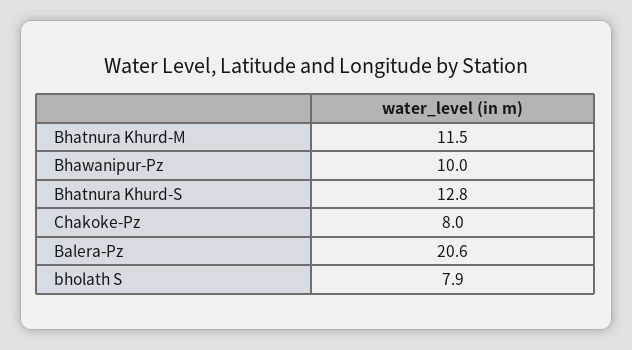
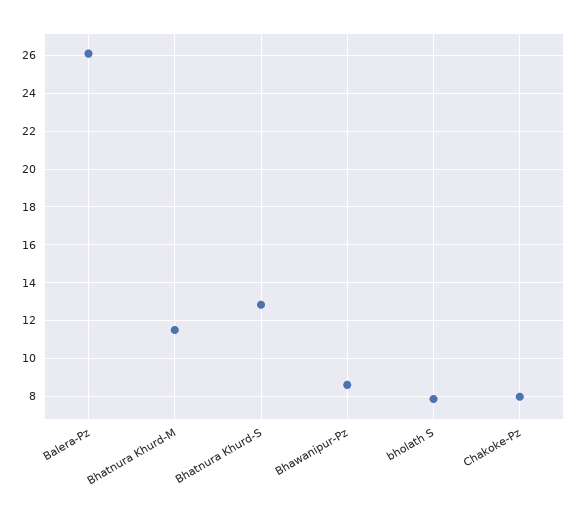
  {
    "Bhatnura Khurd-M": 11.5,
-   "Bhawanipur-Pz": 10,
+   "Bhawanipur-Pz": 8.5,
    "Bhatnura Khurd-S": 12.8,
    "Chakoke-Pz": 8,
-   "Balera-Pz": 20.6,
+   "Balera-Pz": 26,
    "bholath S": 7.9
  }

